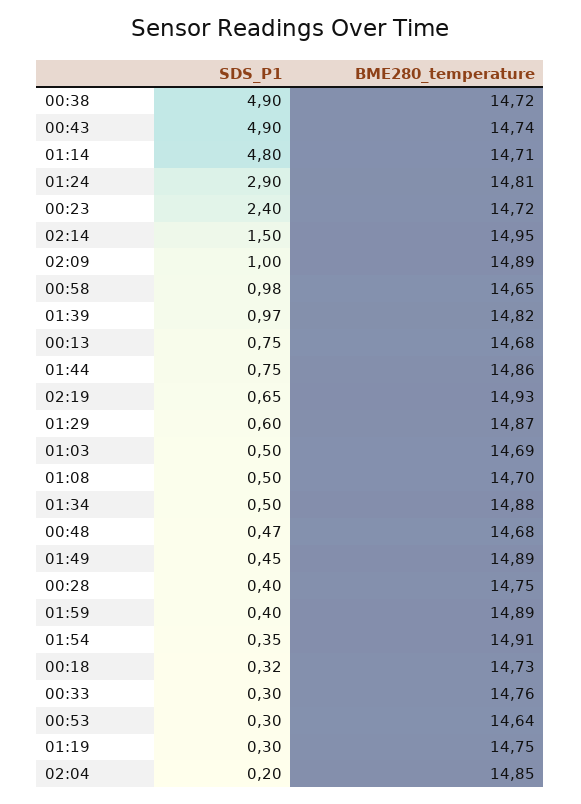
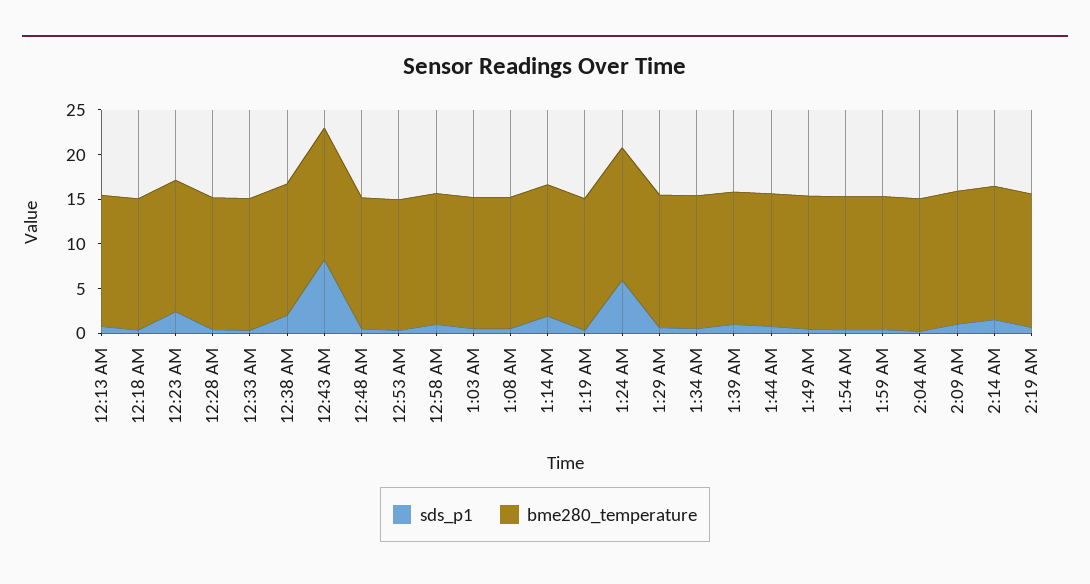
  {
    "SDS_P1": {
-     "00:38": 4.9,
+     "00:38": 2,
-     "00:43": 4.9,
+     "00:43": 8,
-     "01:14": 4.8,
+     "01:14": 2,
-     "01:24": 2.9,
+     "01:24": 6,
      "00:23": 2.4,
      "02:14": 1.5,
      "02:09": 1,
      "00:58": 0.98,
      "01:39": 0.97,
      "00:13": 0.75,
      "01:44": 0.75,
      "02:19": 0.65,
      "01:29": 0.6,
      "01:03": 0.5,
      "01:08": 0.5,
      "01:34": 0.5,
      "00:48": 0.47,
      "01:49": 0.45,
      "00:28": 0.4,
      "01:59": 0.4,
      "01:54": 0.35,
      "00:18": 0.32,
      "00:33": 0.3,
      "00:53": 0.3,
      "01:19": 0.3,
      "02:04": 0.2
    },
    "BME280_temperature": {
      "00:38": 14.72,
      "00:43": 14.74,
      "01:14": 14.71,
      "01:24": 14.81,
      "00:23": 14.72,
      "02:14": 14.95,
      "02:09": 14.89,
      "00:58": 14.65,
      "01:39": 14.82,
      "00:13": 14.68,
      "01:44": 14.86,
      "02:19": 14.93,
      "01:29": 14.87,
      "01:03": 14.69,
      "01:08": 14.7,
      "01:34": 14.88,
      "00:48": 14.68,
      "01:49": 14.89,
      "00:28": 14.75,
      "01:59": 14.89,
      "01:54": 14.91,
      "00:18": 14.73,
      "00:33": 14.76,
      "00:53": 14.64,
      "01:19": 14.75,
      "02:04": 14.85
    }
  }

